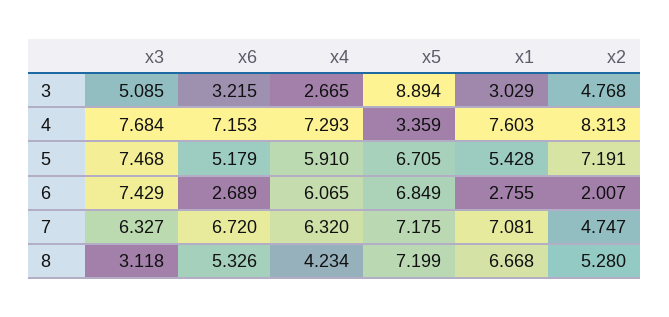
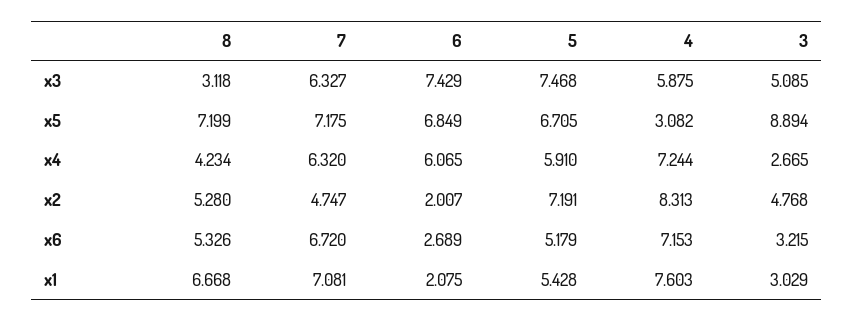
  {
    "x3": {
      "3": 5.085,
-     "4": 7.684,
+     "4": 5.875,
      "5": 7.468,
      "6": 7.429,
      "7": 6.327,
      "8": 3.118
    },
    "x6": {
      "3": 3.215,
      "4": 7.153,
      "5": 5.179,
      "6": 2.689,
      "7": 6.72,
      "8": 5.326
    },
    "x4": {
      "3": 2.665,
-     "4": 7.293,
+     "4": 7.244,
      "5": 5.91,
      "6": 6.065,
      "7": 6.32,
      "8": 4.234
    },
    "x5": {
      "3": 8.894,
-     "4": 3.359,
+     "4": 3.082,
      "5": 6.705,
      "6": 6.849,
      "7": 7.175,
      "8": 7.199
    },
    "x1": {
      "3": 3.029,
      "4": 7.603,
      "5": 5.428,
-     "6": 2.755,
+     "6": 2.075,
      "7": 7.081,
      "8": 6.668
    },
    "x2": {
      "3": 4.768,
      "4": 8.313,
      "5": 7.191,
      "6": 2.007,
      "7": 4.747,
      "8": 5.28
    }
  }

